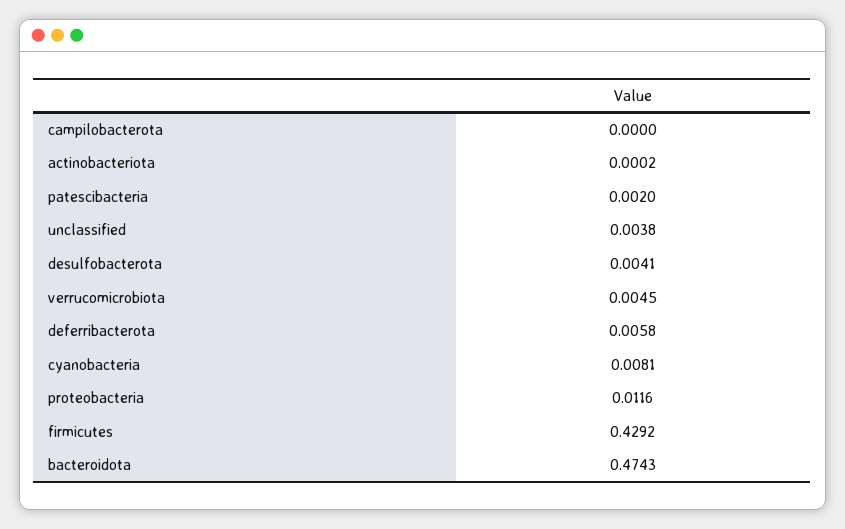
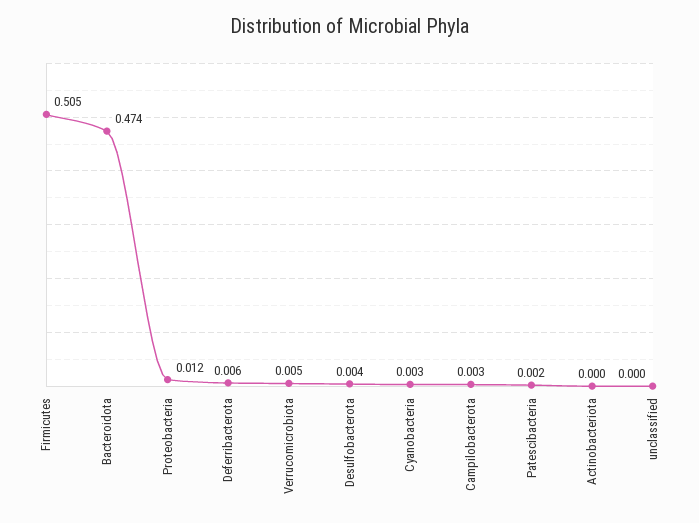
  {
-   "campilobacterota": 0,
+   "campilobacterota": 0.003,
    "actinobacteriota": 0.0002,
    "patescibacteria": 0.002,
-   "unclassified": 0.0038,
+   "unclassified": 0,
    "desulfobacterota": 0.0041,
    "verrucomicrobiota": 0.0045,
    "deferribacterota": 0.0058,
-   "cyanobacteria": 0.0081,
+   "cyanobacteria": 0.003,
    "proteobacteria": 0.0116,
-   "firmicutes": 0.4292,
+   "firmicutes": 0.505,
    "bacteroidota": 0.4743
  }

